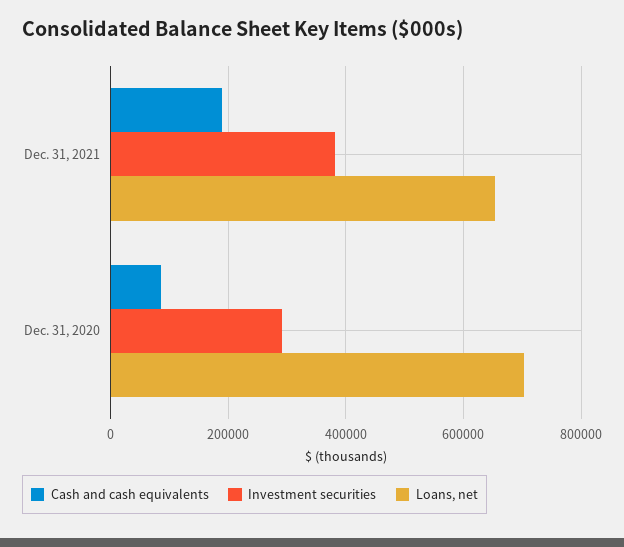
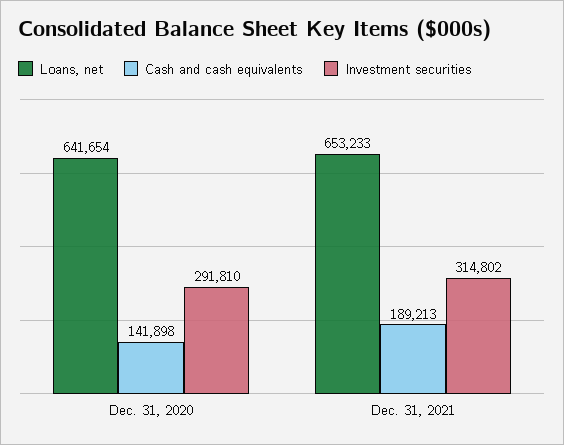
  {
    "Cash and cash equivalents": {
      "Dec. 31, 2021": 189213,
-     "Dec. 31, 2020": 80000
+     "Dec. 31, 2020": 141898
    },
    "Investment securities": {
-     "Dec. 31, 2021": 380000,
+     "Dec. 31, 2021": 314802,
      "Dec. 31, 2020": 291810
    },
    "Loans, net": {
      "Dec. 31, 2021": 653233,
-     "Dec. 31, 2020": 700000
+     "Dec. 31, 2020": 641654
    }
  }

